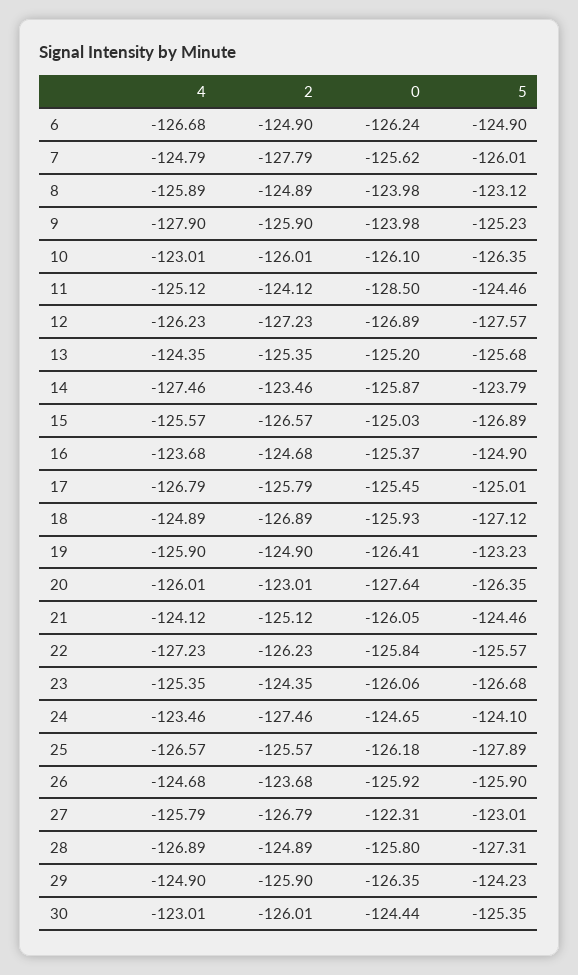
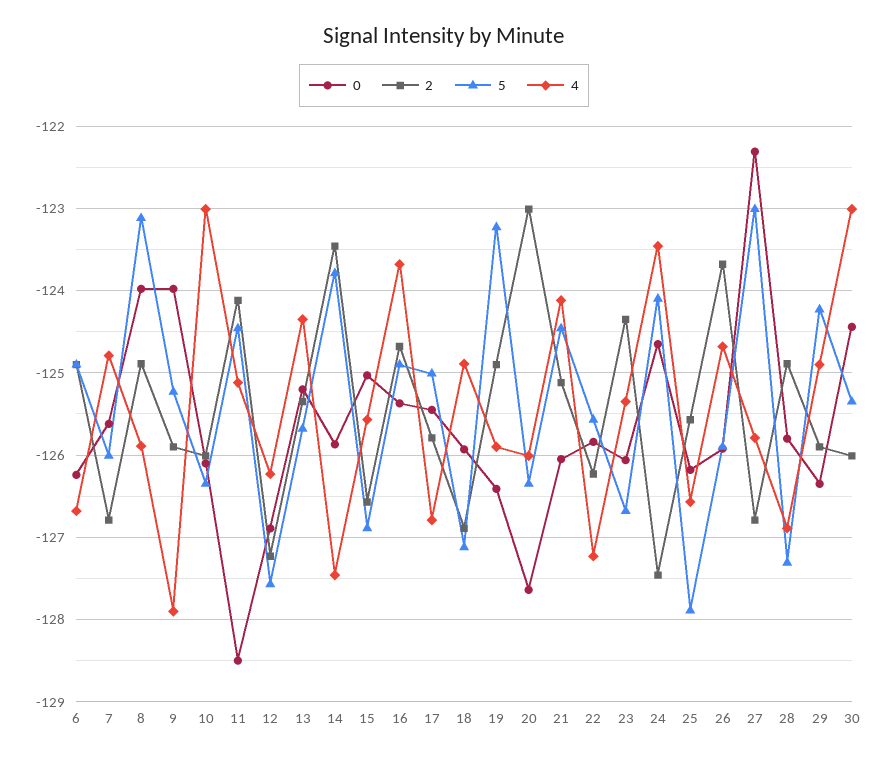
  {
    "4": {
      "6": -126.68,
      "7": -124.79,
      "8": -125.89,
      "9": -127.9,
      "10": -123.01,
      "11": -125.12,
      "12": -126.23,
      "13": -124.35,
      "14": -127.46,
      "15": -125.57,
      "16": -123.68,
      "17": -126.79,
      "18": -124.89,
      "19": -125.9,
      "20": -126.01,
      "21": -124.12,
      "22": -127.23,
      "23": -125.35,
      "24": -123.46,
      "25": -126.57,
      "26": -124.68,
      "27": -125.79,
      "28": -126.89,
      "29": -124.9,
      "30": -123.01
    },
    "2": {
      "6": -124.9,
-     "7": -127.79,
+     "7": -126.8,
      "8": -124.89,
      "9": -125.9,
      "10": -126.01,
      "11": -124.12,
      "12": -127.23,
      "13": -125.35,
      "14": -123.46,
      "15": -126.57,
      "16": -124.68,
      "17": -125.79,
      "18": -126.89,
      "19": -124.9,
      "20": -123.01,
      "21": -125.12,
      "22": -126.23,
      "23": -124.35,
      "24": -127.46,
      "25": -125.57,
      "26": -123.68,
      "27": -126.79,
      "28": -124.89,
      "29": -125.9,
      "30": -126.01
    },
    "0": {
      "6": -126.24,
      "7": -125.62,
      "8": -123.98,
      "9": -123.98,
      "10": -126.1,
      "11": -128.5,
      "12": -126.89,
      "13": -125.2,
      "14": -125.87,
      "15": -125.03,
      "16": -125.37,
      "17": -125.45,
      "18": -125.93,
      "19": -126.41,
      "20": -127.64,
      "21": -126.05,
      "22": -125.84,
      "23": -126.06,
      "24": -124.65,
      "25": -126.18,
      "26": -125.92,
      "27": -122.31,
      "28": -125.8,
      "29": -126.35,
      "30": -124.44
    },
    "5": {
      "6": -124.9,
      "7": -126.01,
      "8": -123.12,
      "9": -125.23,
      "10": -126.35,
      "11": -124.46,
      "12": -127.57,
      "13": -125.68,
      "14": -123.79,
      "15": -126.89,
      "16": -124.9,
      "17": -125.01,
      "18": -127.12,
      "19": -123.23,
      "20": -126.35,
      "21": -124.46,
      "22": -125.57,
      "23": -126.68,
      "24": -124.1,
      "25": -127.89,
      "26": -125.9,
      "27": -123.01,
      "28": -127.31,
      "29": -124.23,
      "30": -125.35
    }
  }

